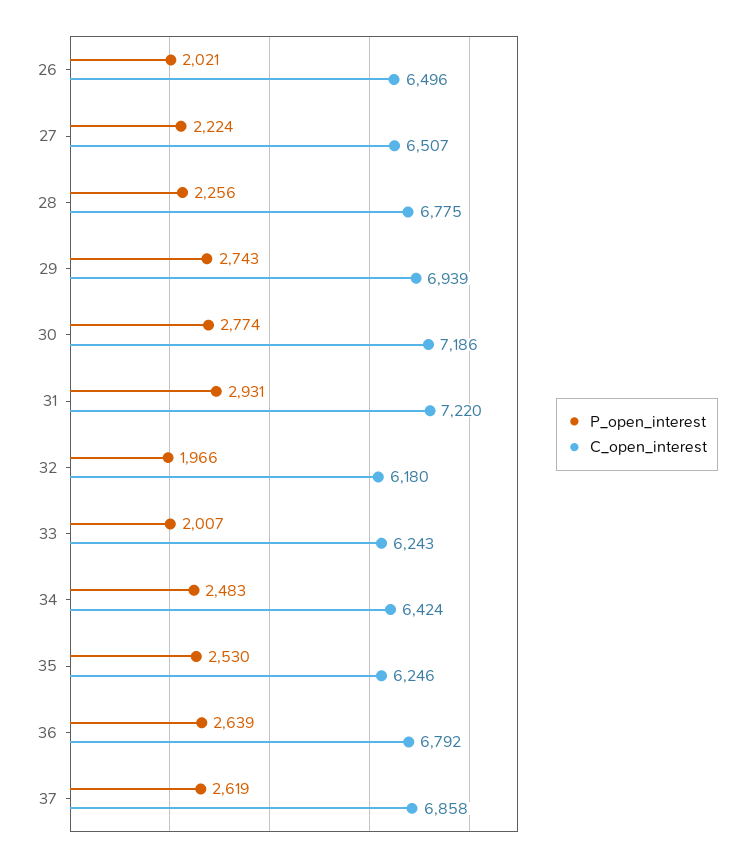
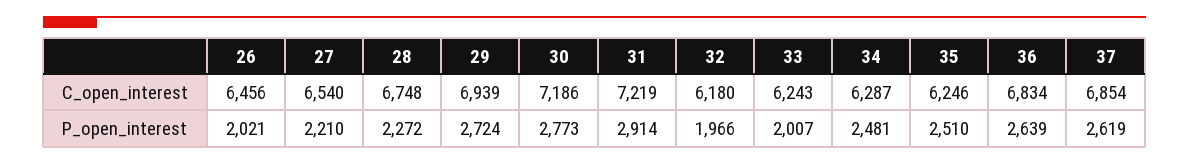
  {
    "P_open_interest": {
      "26": 2021,
-     "27": 2224,
+     "27": 2210,
-     "28": 2256,
+     "28": 2272,
-     "29": 2743,
+     "29": 2724,
-     "30": 2774,
+     "30": 2773,
-     "31": 2931,
+     "31": 2914,
      "32": 1966,
      "33": 2007,
-     "34": 2483,
+     "34": 2481,
-     "35": 2530,
+     "35": 2510,
      "36": 2639,
      "37": 2619
    },
    "C_open_interest": {
-     "26": 6496,
+     "26": 6456,
-     "27": 6507,
+     "27": 6540,
-     "28": 6775,
+     "28": 6748,
      "29": 6939,
      "30": 7186,
-     "31": 7220,
+     "31": 7219,
      "32": 6180,
      "33": 6243,
-     "34": 6424,
+     "34": 6287,
      "35": 6246,
-     "36": 6792,
+     "36": 6834,
-     "37": 6858
+     "37": 6854
    }
  }

